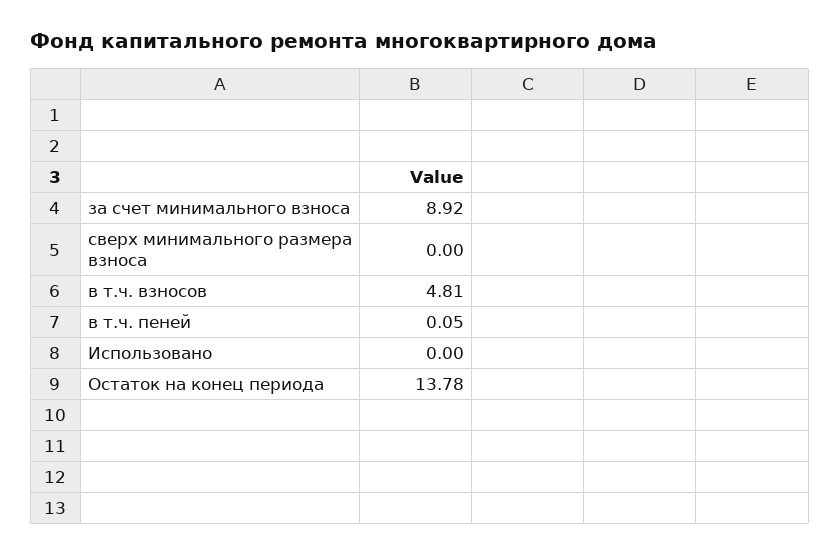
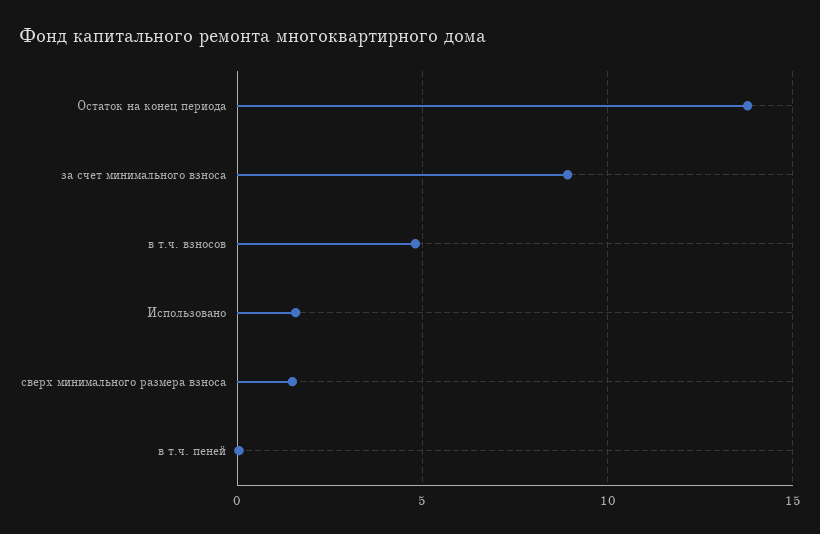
  {
    "за счет минимального взноса": 8.92,
-   "сверх минимального размера взноса": 0,
+   "сверх минимального размера взноса": 1.5,
    "в т.ч. взносов": 4.81,
    "в т.ч. пеней": 0.05,
-   "Использовано": 0,
+   "Использовано": 1.5,
    "Остаток на конец периода": 13.78
  }

